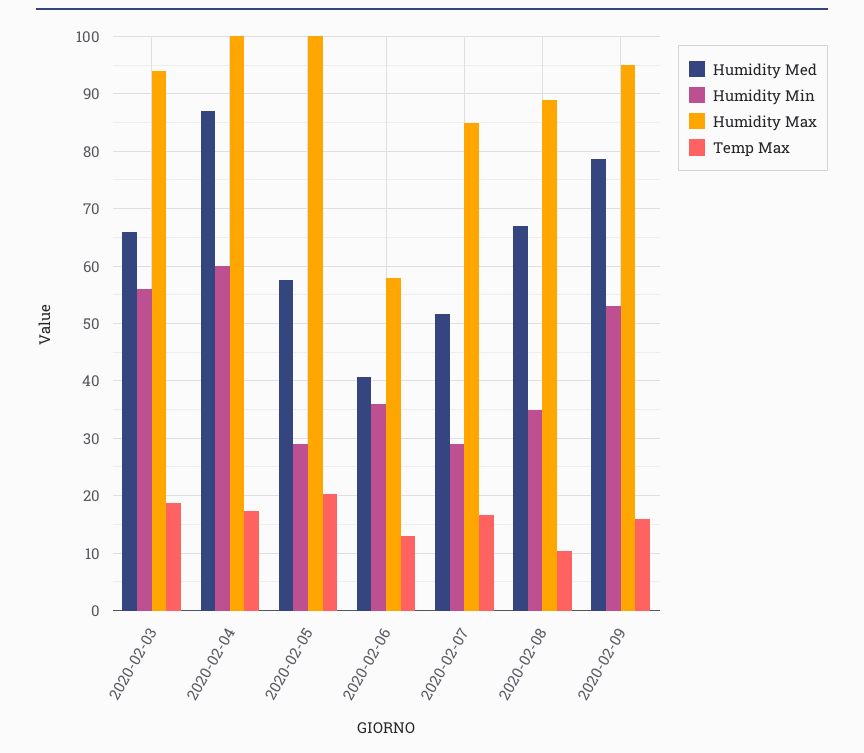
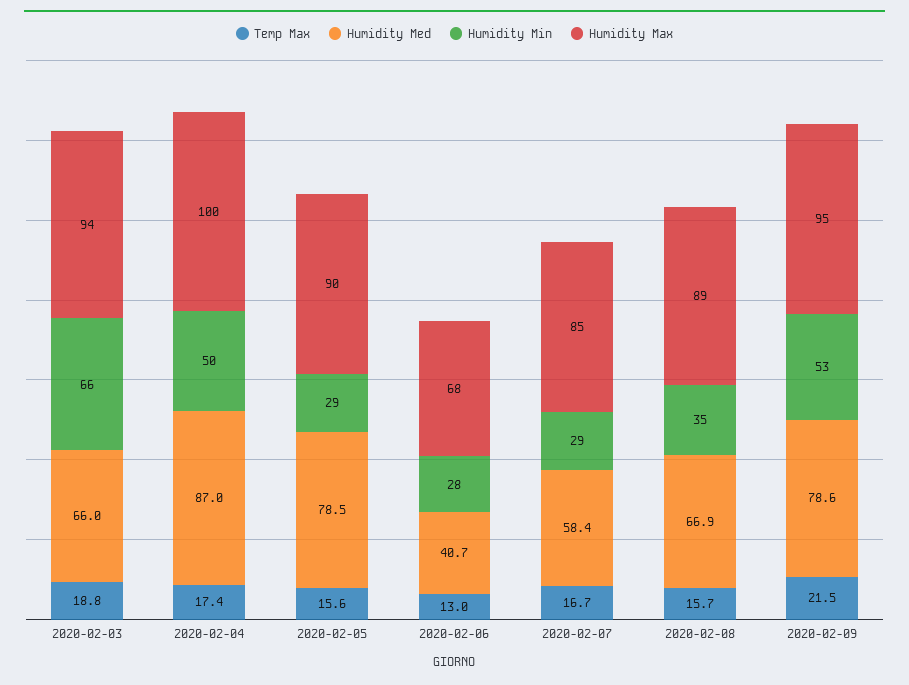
  {
    "Humidity Med": {
      "2020-02-03": 66,
      "2020-02-04": 87,
-     "2020-02-05": 58,
+     "2020-02-05": 78.5,
      "2020-02-06": 40.7,
-     "2020-02-07": 52,
+     "2020-02-07": 58.4,
      "2020-02-08": 66.9,
      "2020-02-09": 78.6
    },
    "Humidity Min": {
-     "2020-02-03": 56,
+     "2020-02-03": 66,
-     "2020-02-04": 60,
+     "2020-02-04": 50,
      "2020-02-05": 29,
-     "2020-02-06": 36,
+     "2020-02-06": 28,
      "2020-02-07": 29,
      "2020-02-08": 35,
      "2020-02-09": 53
    },
    "Humidity Max": {
      "2020-02-03": 94,
      "2020-02-04": 100,
-     "2020-02-05": 100,
+     "2020-02-05": 90,
-     "2020-02-06": 58,
+     "2020-02-06": 68,
      "2020-02-07": 85,
      "2020-02-08": 89,
      "2020-02-09": 95
    },
    "Temp Max": {
      "2020-02-03": 18.8,
      "2020-02-04": 17.4,
-     "2020-02-05": 20,
+     "2020-02-05": 15.6,
      "2020-02-06": 13,
      "2020-02-07": 16.7,
-     "2020-02-08": 10,
+     "2020-02-08": 15.7,
-     "2020-02-09": 16
+     "2020-02-09": 21.5
    }
  }

